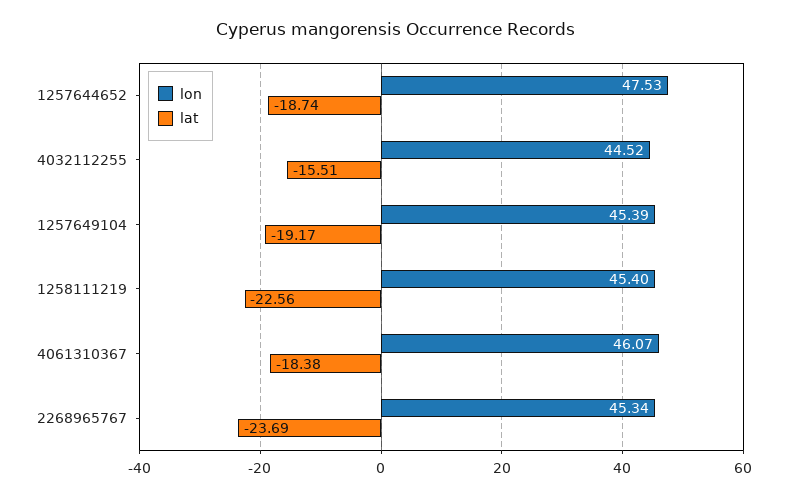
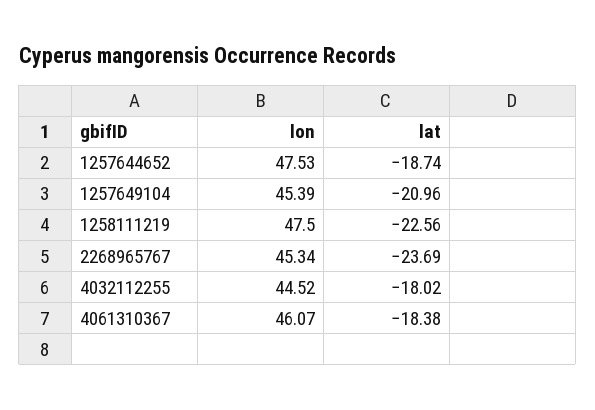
  {
    "lon": {
      "1257644652": 47.53,
      "4032112255": 44.52,
      "1257649104": 45.39,
-     "1258111219": 45.4,
+     "1258111219": 47.5,
      "4061310367": 46.07,
      "2268965767": 45.34
    },
    "lat": {
      "1257644652": -18.74,
-     "4032112255": -15.51,
+     "4032112255": -18.02,
-     "1257649104": -19.17,
+     "1257649104": -20.96,
      "1258111219": -22.56,
      "4061310367": -18.38,
      "2268965767": -23.69
    }
  }

